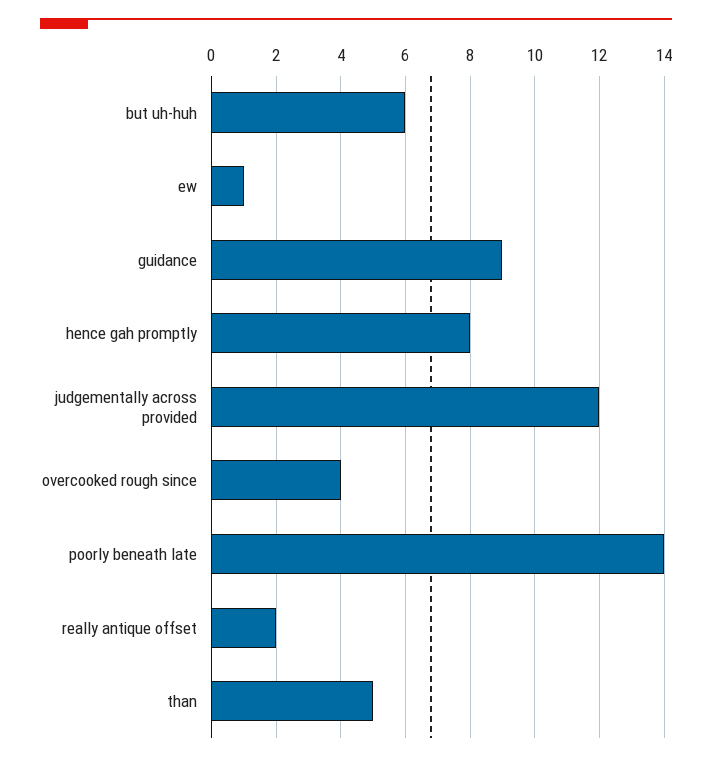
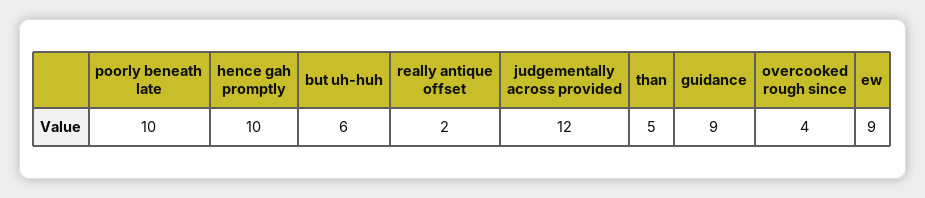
  {
    "but uh-huh": 6,
-   "ew": 1,
+   "ew": 9,
    "guidance": 9,
-   "hence gah promptly": 8,
+   "hence gah promptly": 10,
    "judgementally across provided": 12,
    "overcooked rough since": 4,
-   "poorly beneath late": 14,
+   "poorly beneath late": 10,
    "really antique offset": 2,
    "than": 5
  }

